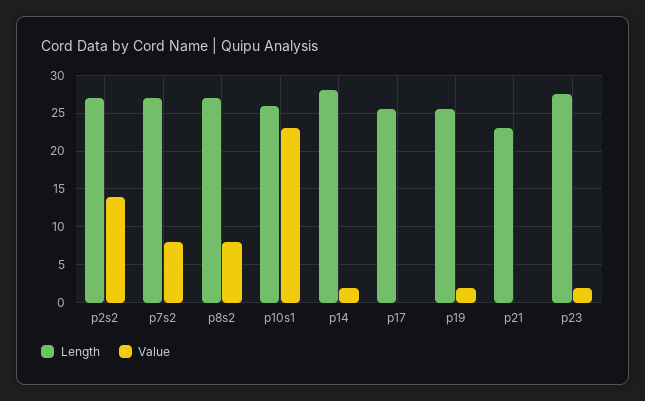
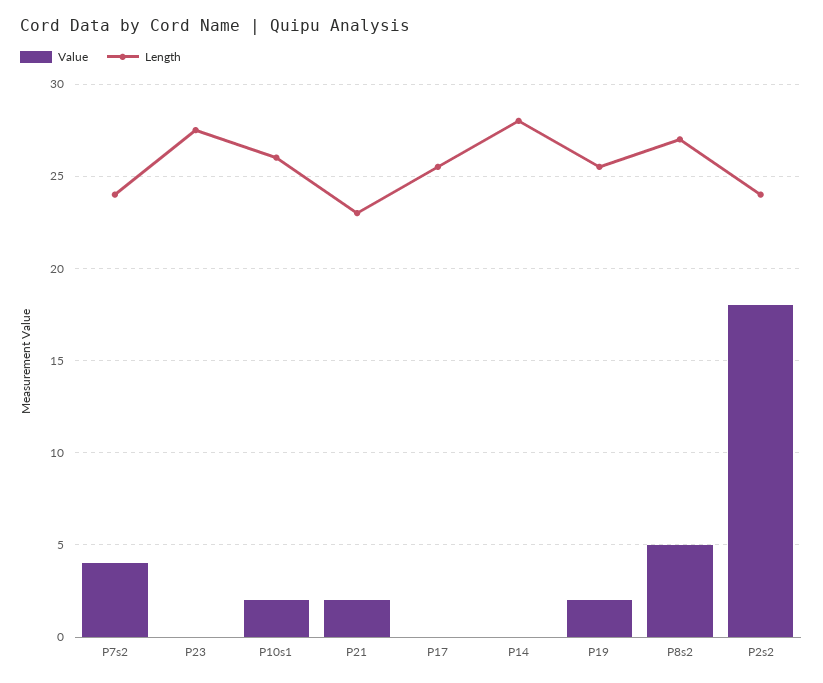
  {
    "Length": {
-     "p2s2": 27,
+     "p2s2": 24,
-     "p7s2": 27,
+     "p7s2": 24,
      "p8s2": 27,
      "p10s1": 26,
      "p14": 28,
      "p17": 25.5,
      "p19": 25.5,
      "p21": 23,
      "p23": 27.5
    },
    "Value": {
-     "p2s2": 14,
+     "p2s2": 18,
-     "p7s2": 8,
+     "p7s2": 4,
-     "p8s2": 8,
+     "p8s2": 5,
-     "p10s1": 23,
+     "p10s1": 2,
-     "p14": 2,
+     "p14": 0,
      "p17": 0,
      "p19": 2,
-     "p21": 0,
+     "p21": 2,
-     "p23": 2
+     "p23": 0
    }
  }

